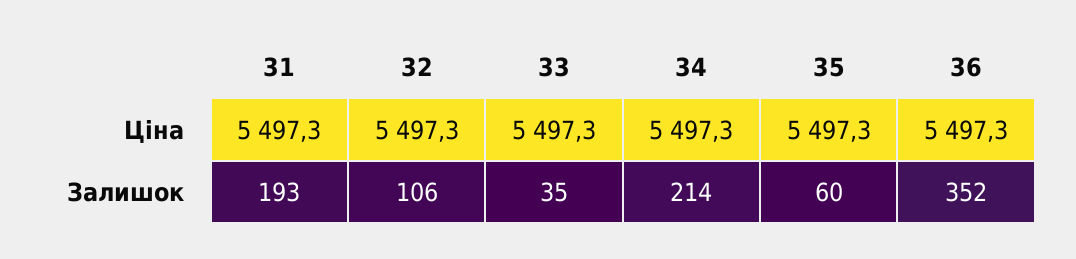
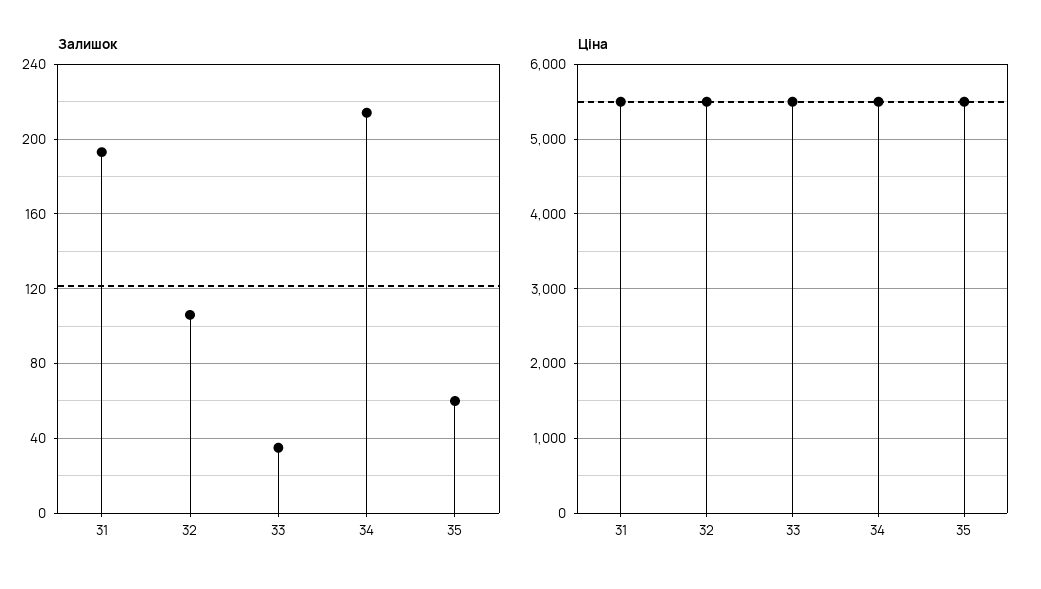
  {
    "Ціна": {
      "31": 5497.3,
      "32": 5497.3,
      "33": 5497.3,
      "34": 5497.3,
-     "35": 5497.3,
+     "35": 5497.3
-     "36": 5497.3
    },
    "Залишок": {
      "31": 193,
      "32": 106,
      "33": 35,
      "34": 214,
-     "35": 60,
+     "35": 60
-     "36": 352
    }
  }

